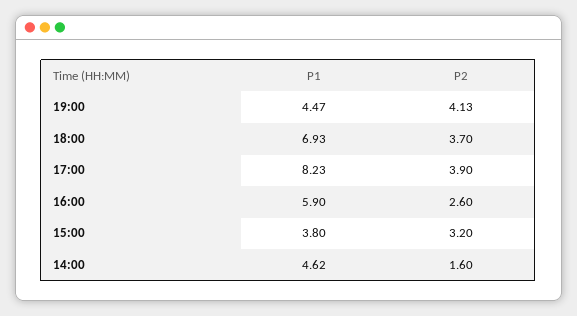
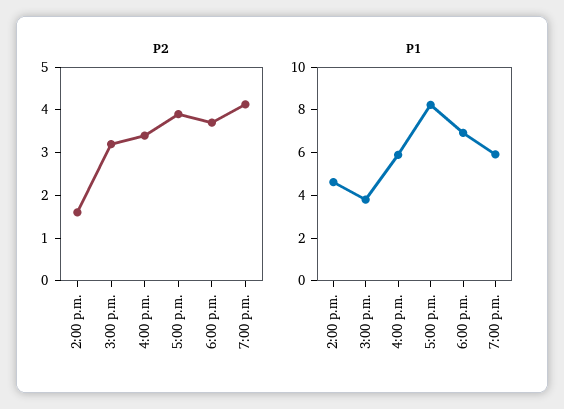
  {
    "P1": {
-     "19:00": 4.47,
+     "19:00": 6,
      "18:00": 6.93,
      "17:00": 8.23,
      "16:00": 5.9,
      "15:00": 3.8,
      "14:00": 4.62
    },
    "P2": {
      "19:00": 4.13,
      "18:00": 3.7,
      "17:00": 3.9,
-     "16:00": 2.6,
+     "16:00": 3.4,
      "15:00": 3.2,
      "14:00": 1.6
    }
  }

